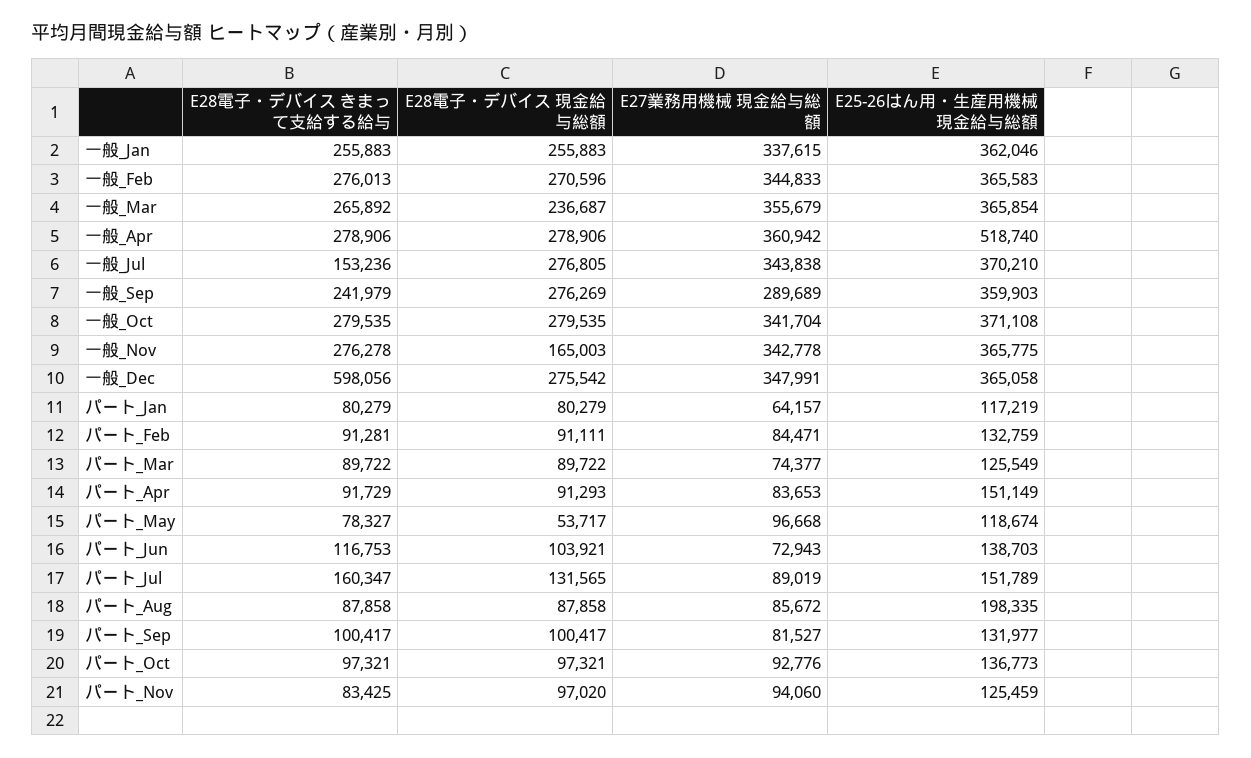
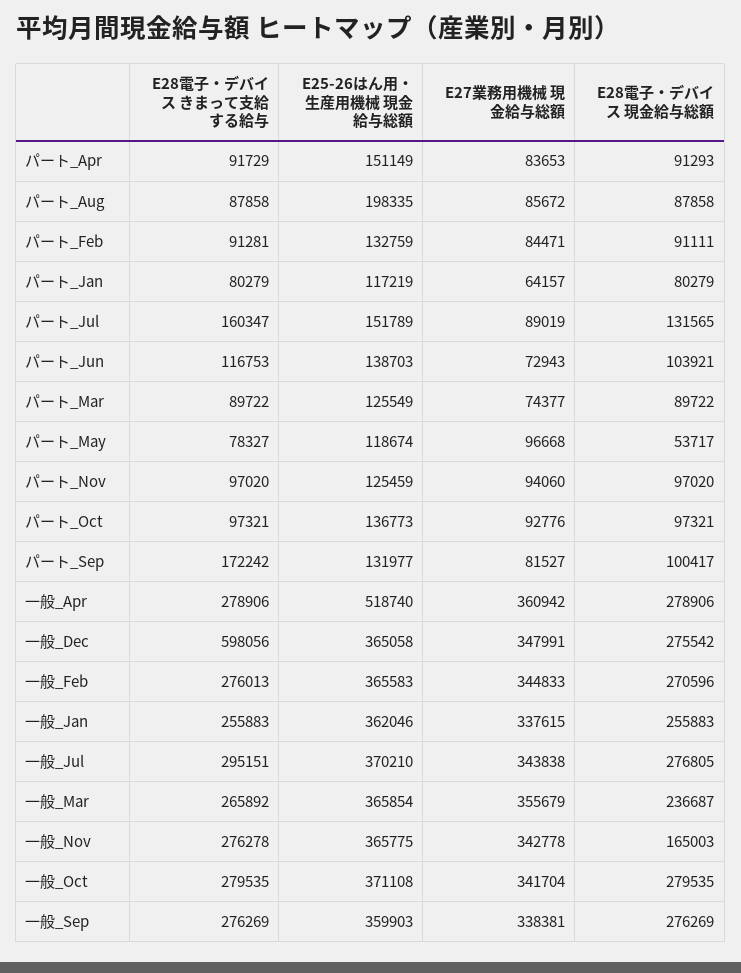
  {
    "E28電子・デバイス きまって支給する給与": {
      "一般_Jan": 255883,
      "一般_Feb": 276013,
      "一般_Mar": 265892,
      "一般_Apr": 278906,
-     "一般_Jul": 153236,
+     "一般_Jul": 295151,
-     "一般_Sep": 241979,
+     "一般_Sep": 276269,
      "一般_Oct": 279535,
      "一般_Nov": 276278,
      "一般_Dec": 598056,
      "パート_Jan": 80279,
      "パート_Feb": 91281,
      "パート_Mar": 89722,
      "パート_Apr": 91729,
      "パート_May": 78327,
      "パート_Jun": 116753,
      "パート_Jul": 160347,
      "パート_Aug": 87858,
-     "パート_Sep": 100417,
+     "パート_Sep": 172242,
      "パート_Oct": 97321,
-     "パート_Nov": 83425
+     "パート_Nov": 97020
    },
    "E28電子・デバイス 現金給与総額": {
      "一般_Jan": 255883,
      "一般_Feb": 270596,
      "一般_Mar": 236687,
      "一般_Apr": 278906,
      "一般_Jul": 276805,
      "一般_Sep": 276269,
      "一般_Oct": 279535,
      "一般_Nov": 165003,
      "一般_Dec": 275542,
      "パート_Jan": 80279,
      "パート_Feb": 91111,
      "パート_Mar": 89722,
      "パート_Apr": 91293,
      "パート_May": 53717,
      "パート_Jun": 103921,
      "パート_Jul": 131565,
      "パート_Aug": 87858,
      "パート_Sep": 100417,
      "パート_Oct": 97321,
      "パート_Nov": 97020
    },
    "E27業務用機械 現金給与総額": {
      "一般_Jan": 337615,
      "一般_Feb": 344833,
      "一般_Mar": 355679,
      "一般_Apr": 360942,
      "一般_Jul": 343838,
-     "一般_Sep": 289689,
+     "一般_Sep": 338381,
      "一般_Oct": 341704,
      "一般_Nov": 342778,
      "一般_Dec": 347991,
      "パート_Jan": 64157,
      "パート_Feb": 84471,
      "パート_Mar": 74377,
      "パート_Apr": 83653,
      "パート_May": 96668,
      "パート_Jun": 72943,
      "パート_Jul": 89019,
      "パート_Aug": 85672,
      "パート_Sep": 81527,
      "パート_Oct": 92776,
      "パート_Nov": 94060
    },
    "E25-26はん用・生産用機械 現金給与総額": {
      "一般_Jan": 362046,
      "一般_Feb": 365583,
      "一般_Mar": 365854,
      "一般_Apr": 518740,
      "一般_Jul": 370210,
      "一般_Sep": 359903,
      "一般_Oct": 371108,
      "一般_Nov": 365775,
      "一般_Dec": 365058,
      "パート_Jan": 117219,
      "パート_Feb": 132759,
      "パート_Mar": 125549,
      "パート_Apr": 151149,
      "パート_May": 118674,
      "パート_Jun": 138703,
      "パート_Jul": 151789,
      "パート_Aug": 198335,
      "パート_Sep": 131977,
      "パート_Oct": 136773,
      "パート_Nov": 125459
    }
  }

